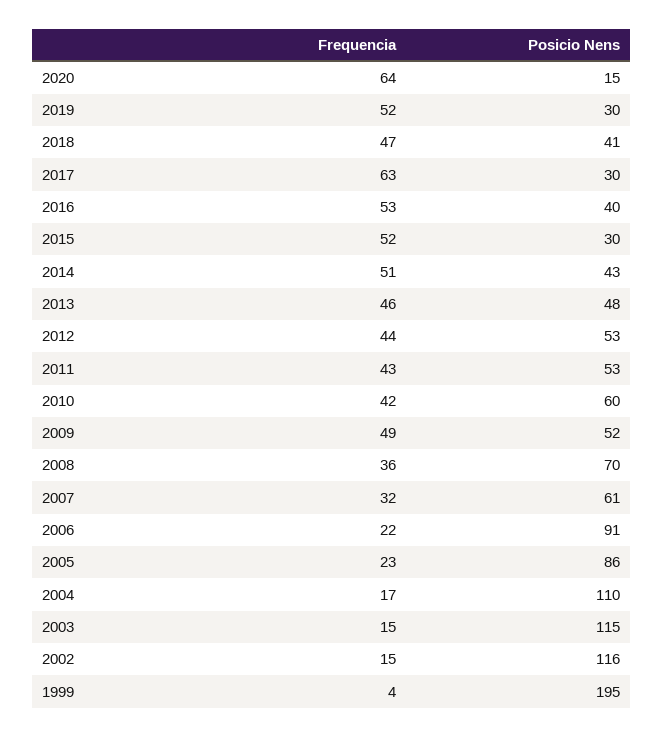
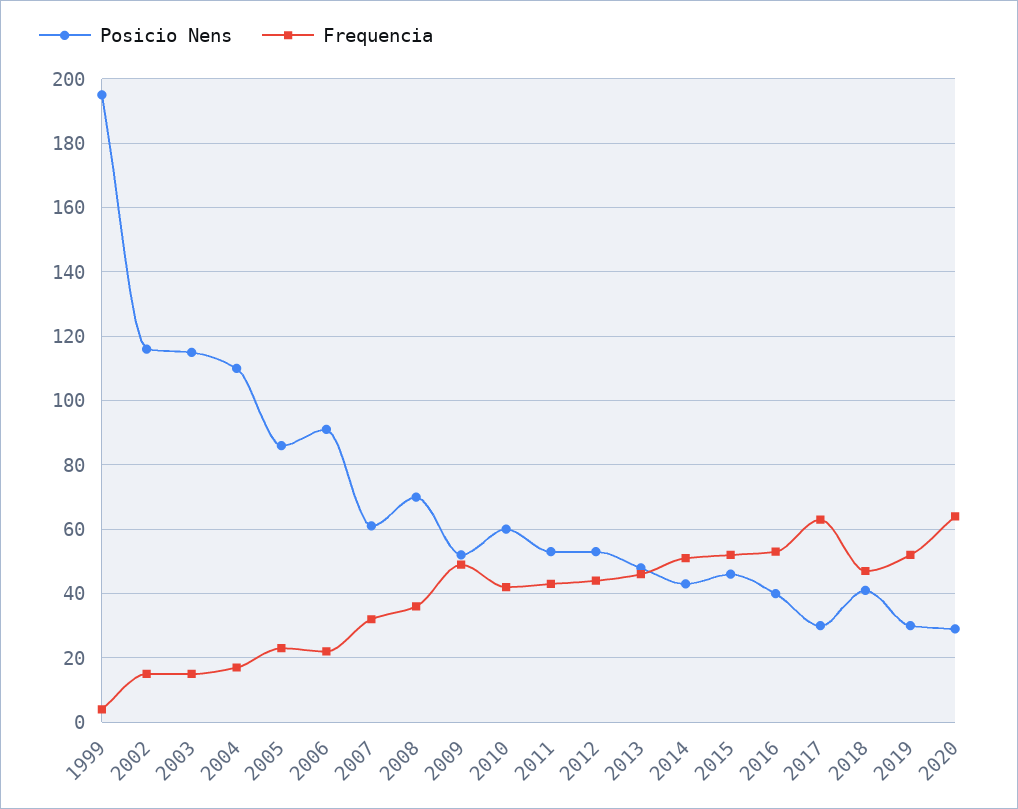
  {
    "Frequencia": {
      "2020": 64,
      "2019": 52,
      "2018": 47,
      "2017": 63,
      "2016": 53,
      "2015": 52,
      "2014": 51,
      "2013": 46,
      "2012": 44,
      "2011": 43,
      "2010": 42,
      "2009": 49,
      "2008": 36,
      "2007": 32,
      "2006": 22,
      "2005": 23,
      "2004": 17,
      "2003": 15,
      "2002": 15,
      "1999": 4
    },
    "Posicio Nens": {
-     "2020": 15,
+     "2020": 30,
      "2019": 30,
      "2018": 41,
      "2017": 30,
      "2016": 40,
-     "2015": 30,
+     "2015": 45,
      "2014": 43,
      "2013": 48,
      "2012": 53,
      "2011": 53,
      "2010": 60,
      "2009": 52,
      "2008": 70,
      "2007": 61,
      "2006": 91,
      "2005": 86,
      "2004": 110,
      "2003": 115,
      "2002": 116,
      "1999": 195
    }
  }

